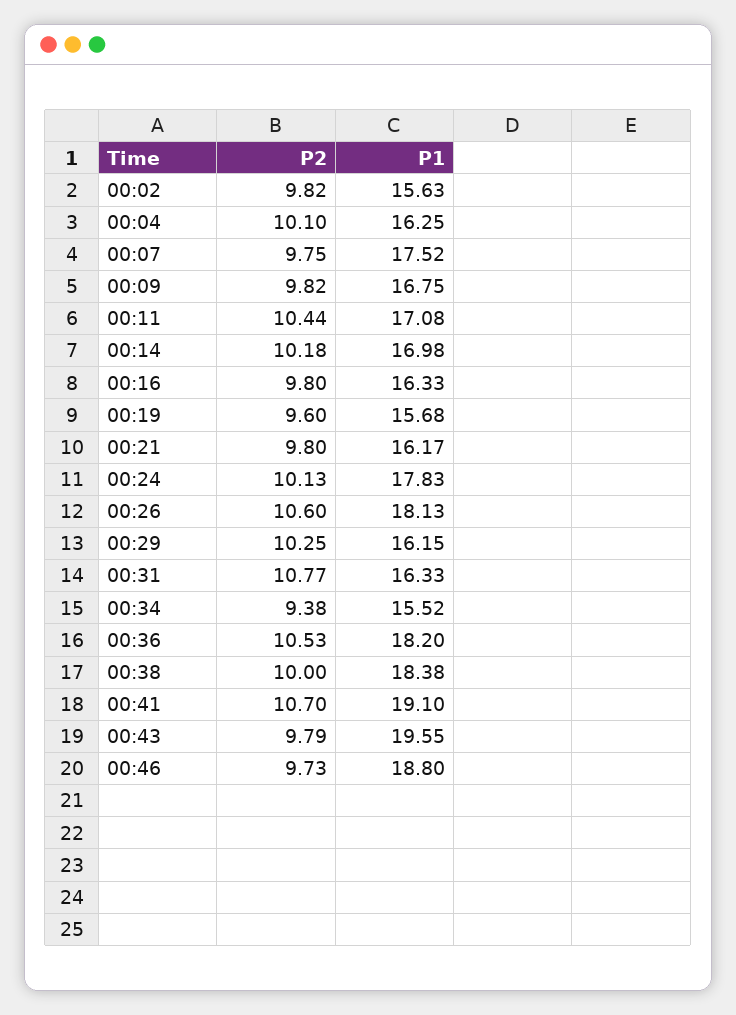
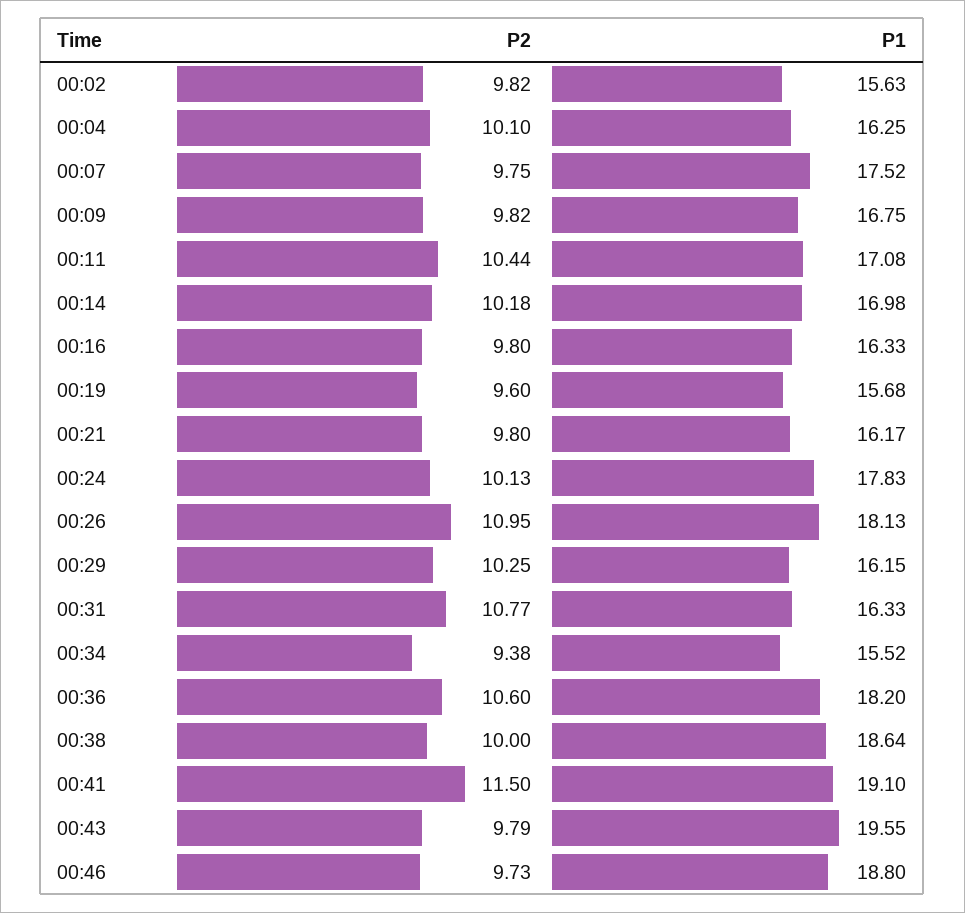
  {
    "P2": {
      "00:02": 9.82,
      "00:04": 10.1,
      "00:07": 9.75,
      "00:09": 9.82,
      "00:11": 10.44,
      "00:14": 10.18,
      "00:16": 9.8,
      "00:19": 9.6,
      "00:21": 9.8,
      "00:24": 10.13,
-     "00:26": 10.6,
+     "00:26": 10.95,
      "00:29": 10.25,
      "00:31": 10.77,
      "00:34": 9.38,
-     "00:36": 10.53,
+     "00:36": 10.6,
      "00:38": 10,
-     "00:41": 10.7,
+     "00:41": 11.5,
      "00:43": 9.79,
      "00:46": 9.73
    },
    "P1": {
      "00:02": 15.63,
      "00:04": 16.25,
      "00:07": 17.52,
      "00:09": 16.75,
      "00:11": 17.08,
      "00:14": 16.98,
      "00:16": 16.33,
      "00:19": 15.68,
      "00:21": 16.17,
      "00:24": 17.83,
      "00:26": 18.13,
      "00:29": 16.15,
      "00:31": 16.33,
      "00:34": 15.52,
      "00:36": 18.2,
-     "00:38": 18.38,
+     "00:38": 18.64,
      "00:41": 19.1,
      "00:43": 19.55,
      "00:46": 18.8
    }
  }

